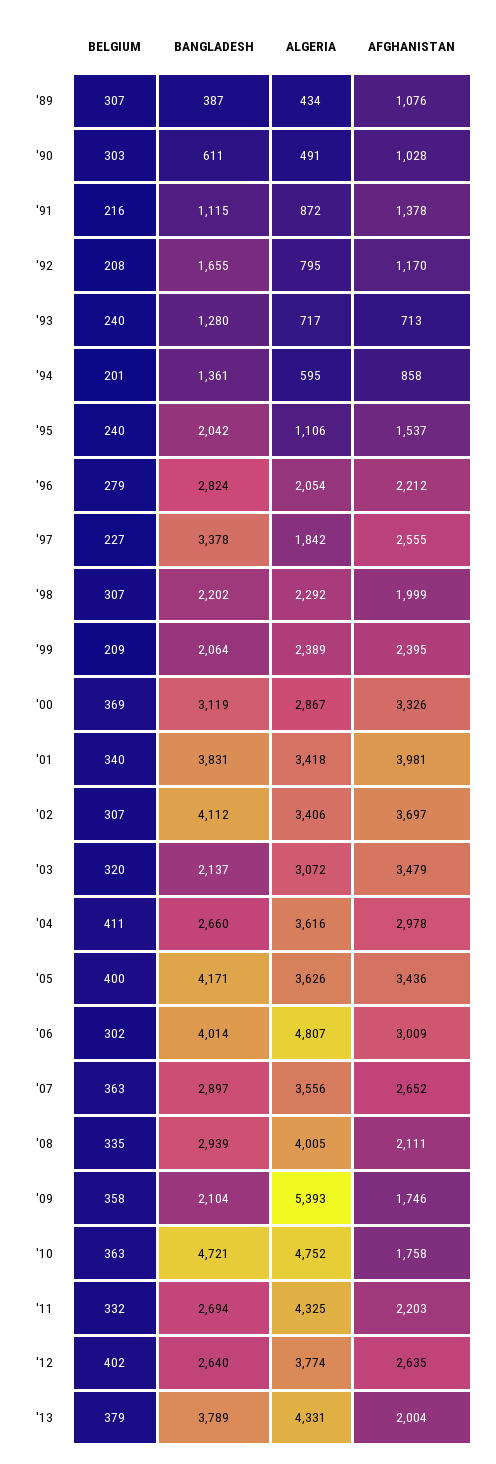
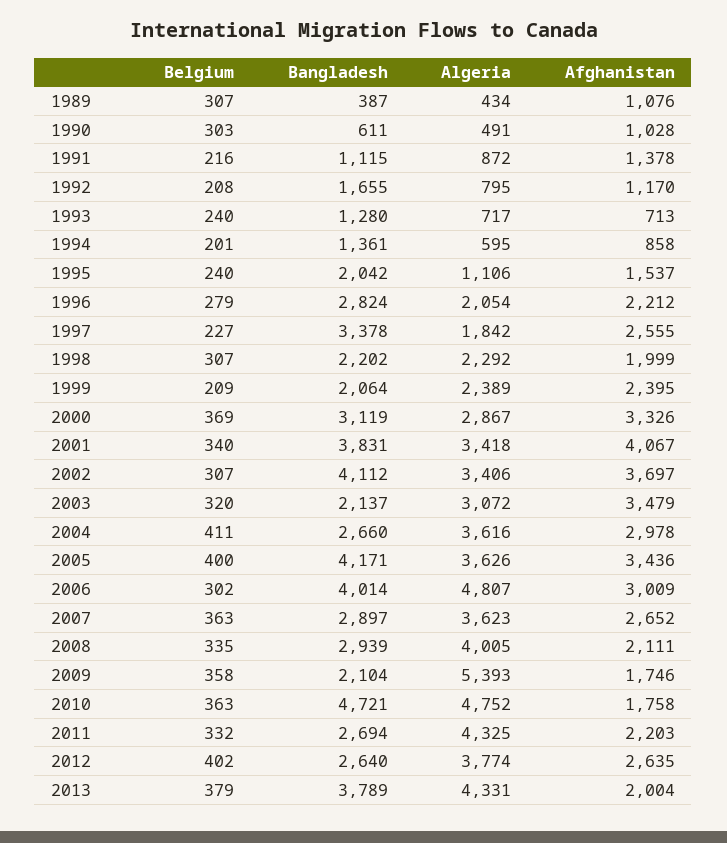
  {
    "BELGIUM": {
      "'89": 307,
      "'90": 303,
      "'91": 216,
      "'92": 208,
      "'93": 240,
      "'94": 201,
      "'95": 240,
      "'96": 279,
      "'97": 227,
      "'98": 307,
      "'99": 209,
      "'00": 369,
      "'01": 340,
      "'02": 307,
      "'03": 320,
      "'04": 411,
      "'05": 400,
      "'06": 302,
      "'07": 363,
      "'08": 335,
      "'09": 358,
      "'10": 363,
      "'11": 332,
      "'12": 402,
      "'13": 379
    },
    "BANGLADESH": {
      "'89": 387,
      "'90": 611,
      "'91": 1115,
      "'92": 1655,
      "'93": 1280,
      "'94": 1361,
      "'95": 2042,
      "'96": 2824,
      "'97": 3378,
      "'98": 2202,
      "'99": 2064,
      "'00": 3119,
      "'01": 3831,
      "'02": 4112,
      "'03": 2137,
      "'04": 2660,
      "'05": 4171,
      "'06": 4014,
      "'07": 2897,
      "'08": 2939,
      "'09": 2104,
      "'10": 4721,
      "'11": 2694,
      "'12": 2640,
      "'13": 3789
    },
    "ALGERIA": {
      "'89": 434,
      "'90": 491,
      "'91": 872,
      "'92": 795,
      "'93": 717,
      "'94": 595,
      "'95": 1106,
      "'96": 2054,
      "'97": 1842,
      "'98": 2292,
      "'99": 2389,
      "'00": 2867,
      "'01": 3418,
      "'02": 3406,
      "'03": 3072,
      "'04": 3616,
      "'05": 3626,
      "'06": 4807,
-     "'07": 3556,
+     "'07": 3623,
      "'08": 4005,
      "'09": 5393,
      "'10": 4752,
      "'11": 4325,
      "'12": 3774,
      "'13": 4331
    },
    "AFGHANISTAN": {
      "'89": 1076,
      "'90": 1028,
      "'91": 1378,
      "'92": 1170,
      "'93": 713,
      "'94": 858,
      "'95": 1537,
      "'96": 2212,
      "'97": 2555,
      "'98": 1999,
      "'99": 2395,
      "'00": 3326,
-     "'01": 3981,
+     "'01": 4067,
      "'02": 3697,
      "'03": 3479,
      "'04": 2978,
      "'05": 3436,
      "'06": 3009,
      "'07": 2652,
      "'08": 2111,
      "'09": 1746,
      "'10": 1758,
      "'11": 2203,
      "'12": 2635,
      "'13": 2004
    }
  }

